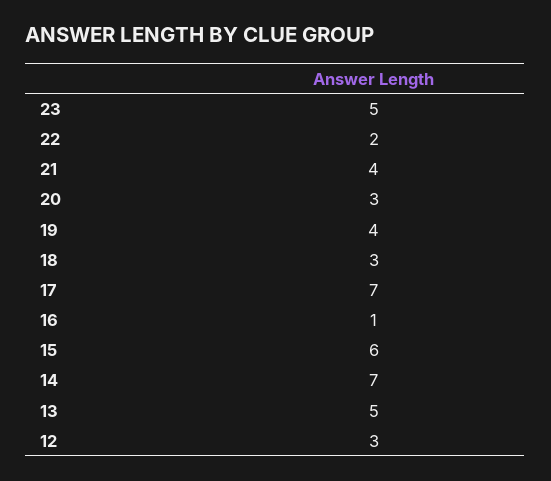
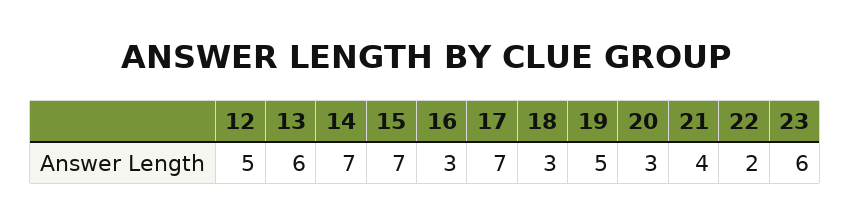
  {
-   "23": 5,
+   "23": 6,
    "22": 2,
    "21": 4,
    "20": 3,
-   "19": 4,
+   "19": 5,
    "18": 3,
    "17": 7,
-   "16": 1,
+   "16": 3,
-   "15": 6,
+   "15": 7,
    "14": 7,
-   "13": 5,
+   "13": 6,
-   "12": 3
+   "12": 5
  }

